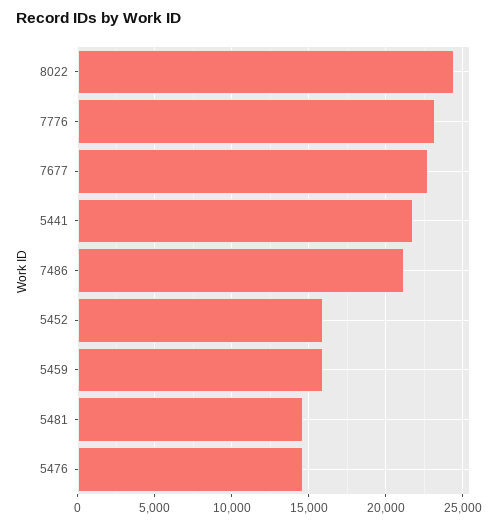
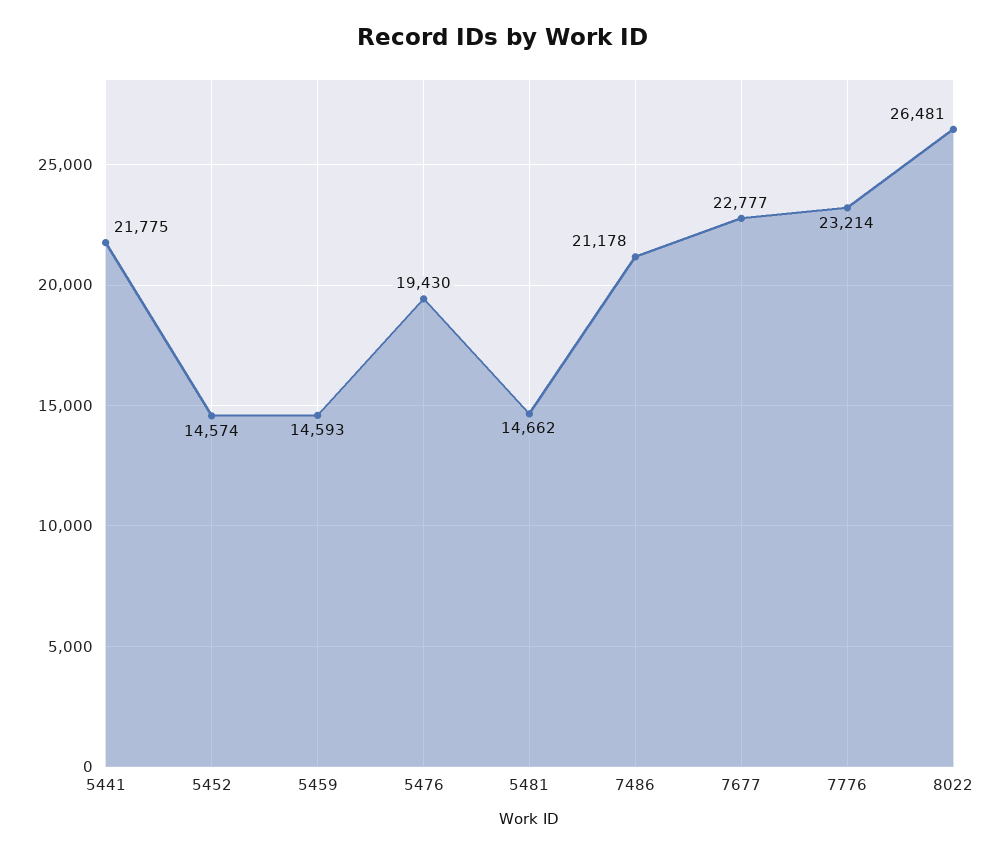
  {
-   "8022": 24500,
+   "8022": 26481,
    "7776": 23214,
    "7677": 22777,
    "5441": 21775,
    "7486": 21178,
-   "5452": 16000,
+   "5452": 14574,
-   "5459": 16000,
+   "5459": 14593,
    "5481": 14662,
-   "5476": 14500
+   "5476": 19430
  }

